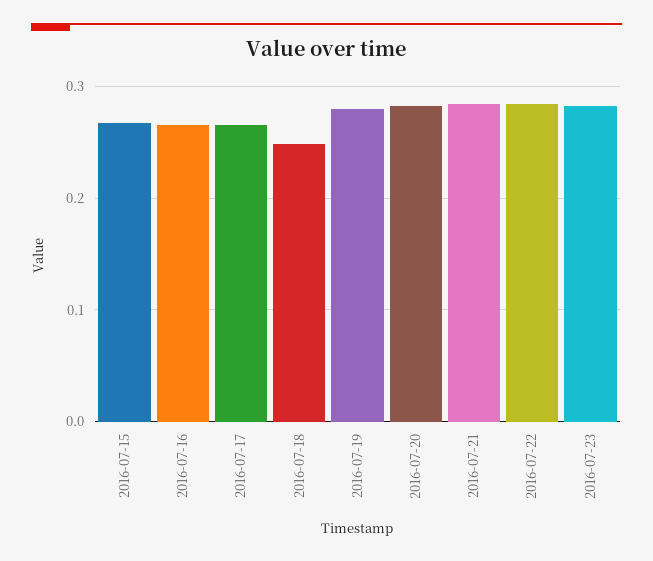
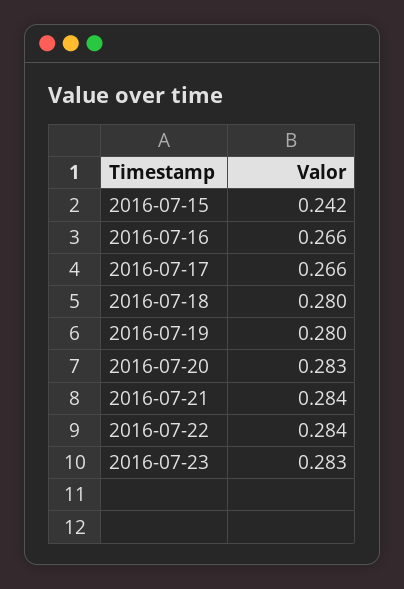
  {
-   "2016-07-15": 0.27,
+   "2016-07-15": 0.242,
    "2016-07-16": 0.266,
    "2016-07-17": 0.266,
-   "2016-07-18": 0.25,
+   "2016-07-18": 0.28,
    "2016-07-19": 0.28,
    "2016-07-20": 0.283,
    "2016-07-21": 0.284,
    "2016-07-22": 0.284,
    "2016-07-23": 0.283
  }

